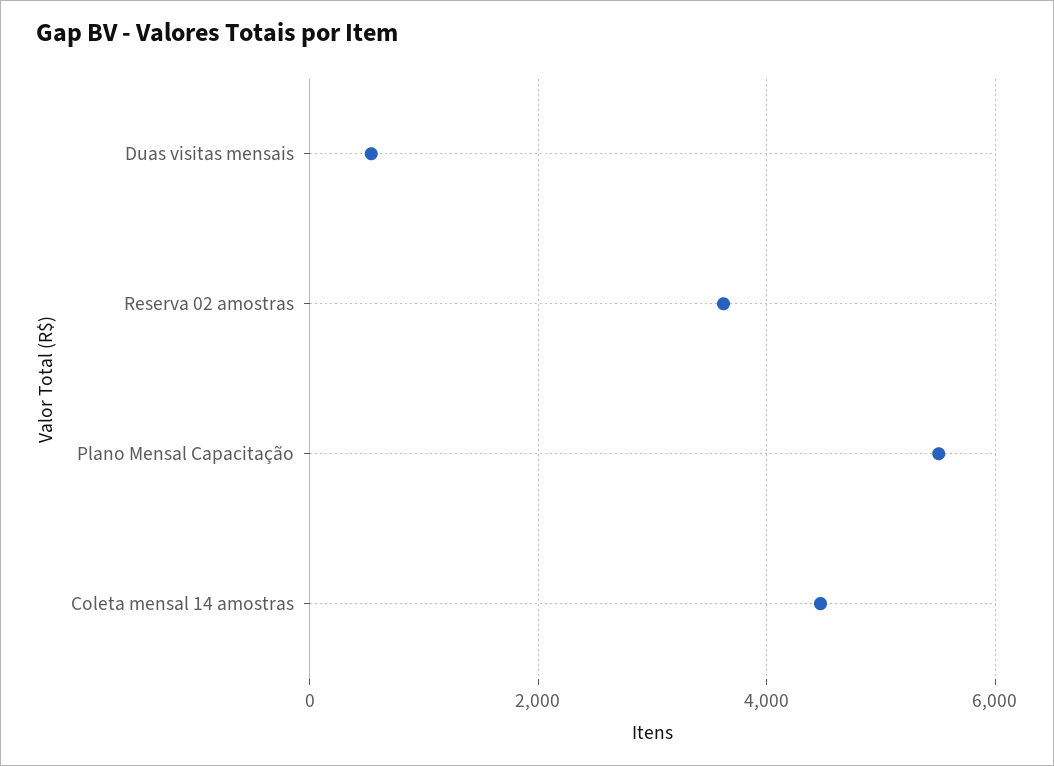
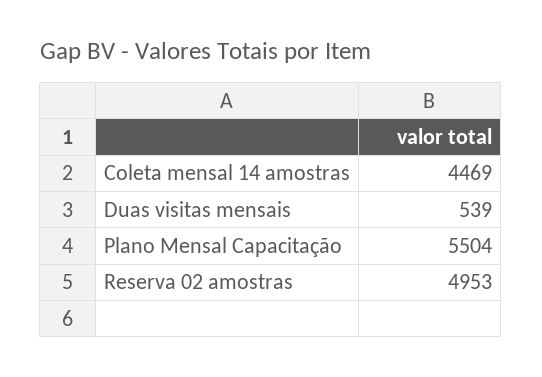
  {
    "Duas visitas mensais": 539,
-   "Reserva 02 amostras": 3600,
+   "Reserva 02 amostras": 4953,
    "Plano Mensal Capacitação": 5504,
    "Coleta mensal 14 amostras": 4469
  }

